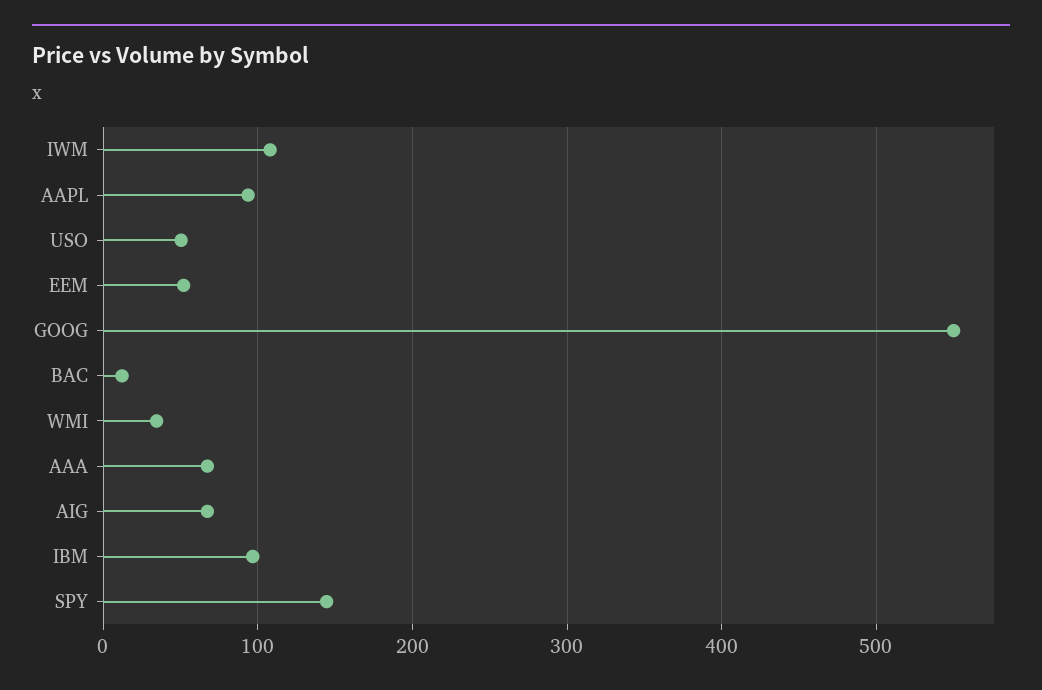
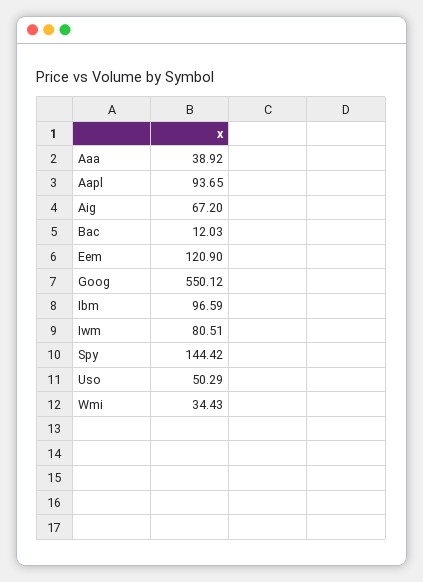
  {
-   "IWM": 110,
+   "IWM": 80.51,
    "AAPL": 93.65,
    "USO": 50.29,
-   "EEM": 50,
+   "EEM": 120.9,
    "GOOG": 550.12,
    "BAC": 12.03,
    "WMI": 34.43,
-   "AAA": 70,
+   "AAA": 38.92,
    "AIG": 67.2,
    "IBM": 96.59,
    "SPY": 144.42
  }

